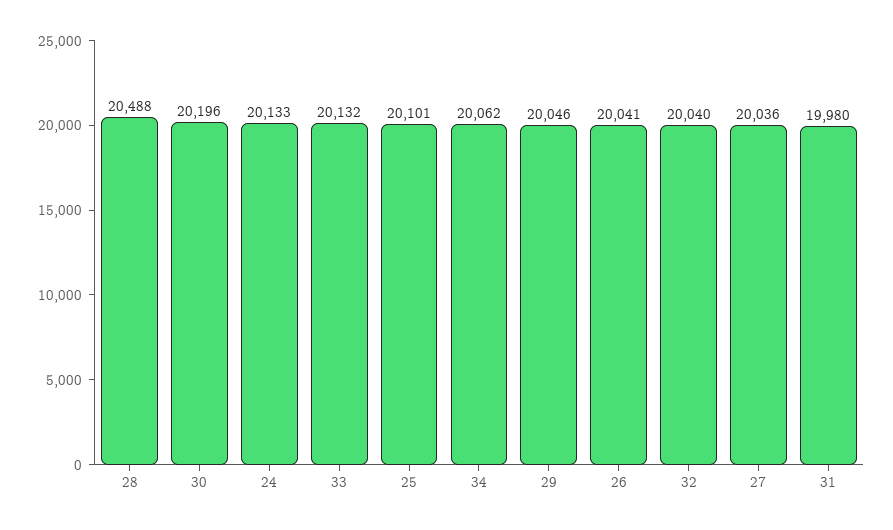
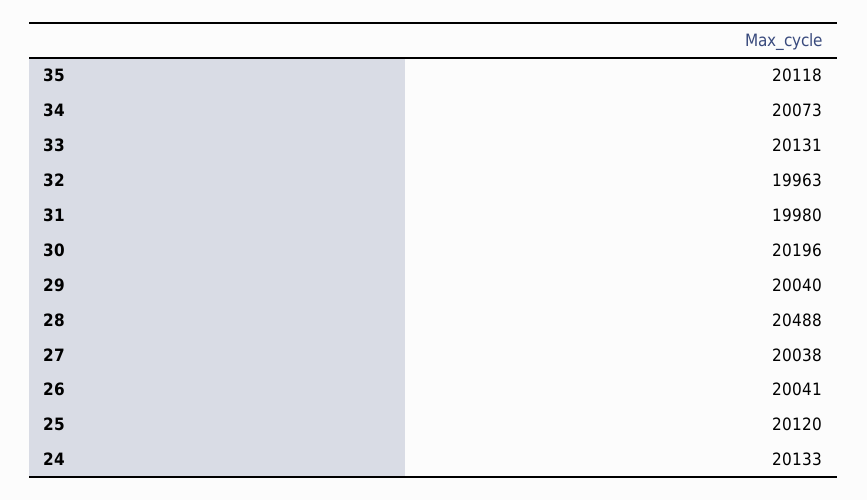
  {
    "28": 20488,
    "30": 20196,
    "24": 20133,
-   "33": 20132,
+   "33": 20131,
-   "25": 20101,
+   "25": 20120,
-   "34": 20062,
+   "34": 20073,
-   "29": 20046,
+   "29": 20040,
    "26": 20041,
-   "32": 20040,
+   "32": 19963,
-   "27": 20036,
+   "27": 20038,
-   "31": 19980
+   "31": 19980,
+   "35": 20118
  }

